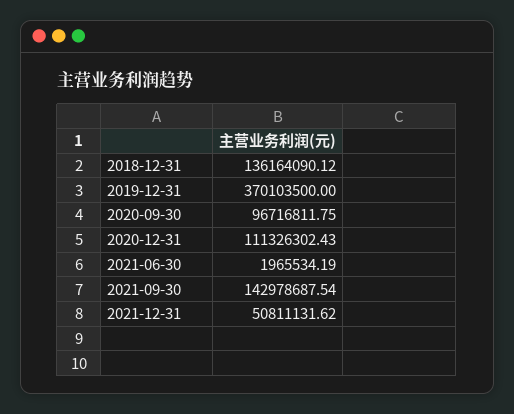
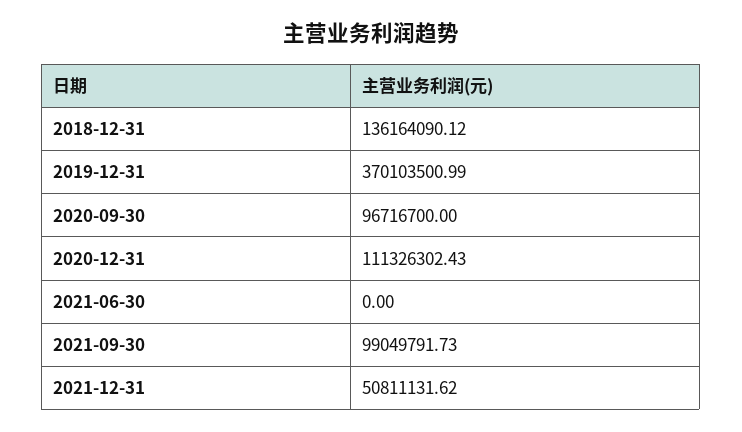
  {
    "2018-12-31": 136164090.12,
-   "2019-12-31": 370103500,
+   "2019-12-31": 370103500.99,
-   "2020-09-30": 96716811.75,
+   "2020-09-30": 96716700,
    "2020-12-31": 111326302.43,
-   "2021-06-30": 1965534.19,
+   "2021-06-30": 0,
-   "2021-09-30": 142978687.54,
+   "2021-09-30": 99049791.73,
    "2021-12-31": 50811131.62
  }

